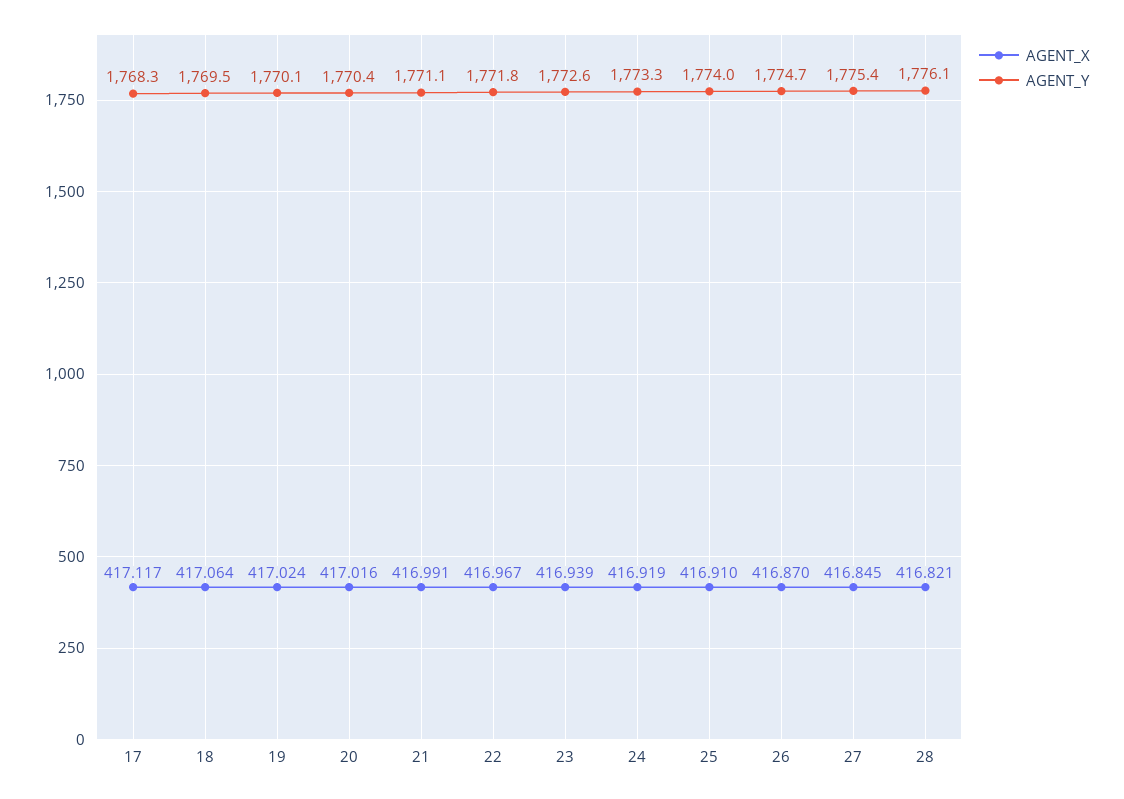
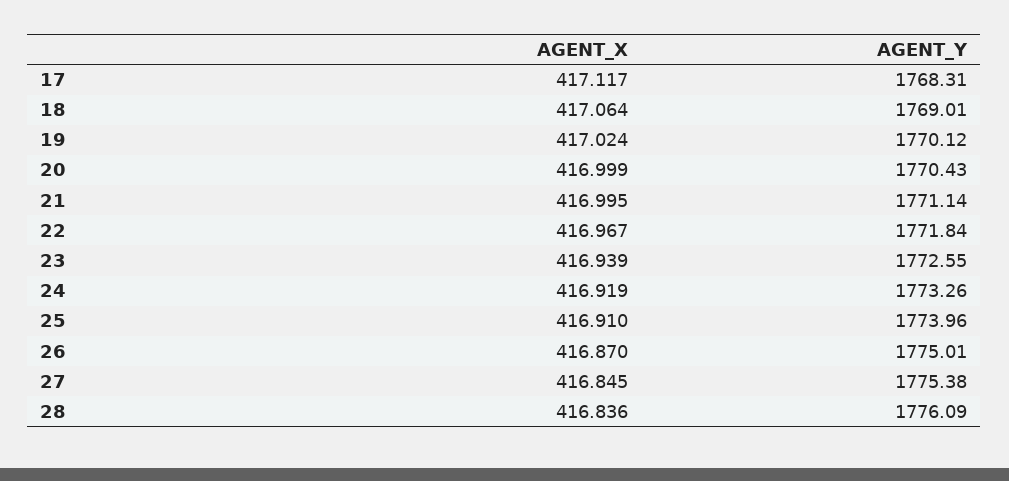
  {
    "AGENT_X": {
      "17": 417.117,
      "18": 417.064,
      "19": 417.024,
-     "20": 417.016,
+     "20": 416.999,
-     "21": 416.991,
+     "21": 416.995,
      "22": 416.967,
      "23": 416.939,
      "24": 416.919,
      "25": 416.91,
      "26": 416.87,
      "27": 416.845,
-     "28": 416.821
+     "28": 416.836
    },
    "AGENT_Y": {
      "17": 1768.31,
-     "18": 1769.5,
+     "18": 1769.01,
      "19": 1770.12,
      "20": 1770.43,
      "21": 1771.14,
      "22": 1771.84,
      "23": 1772.55,
      "24": 1773.26,
      "25": 1773.96,
-     "26": 1774.7,
+     "26": 1775.01,
      "27": 1775.38,
      "28": 1776.09
    }
  }

